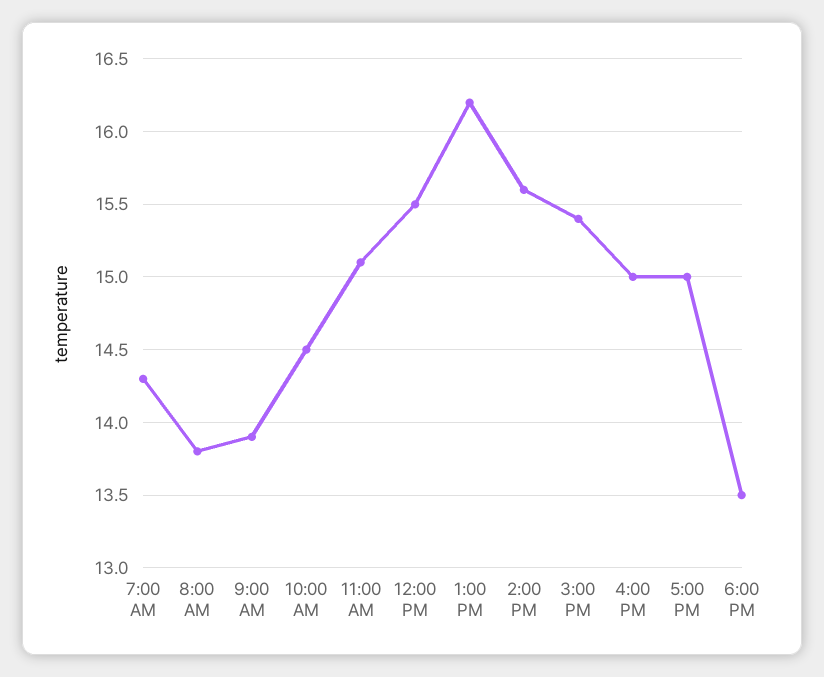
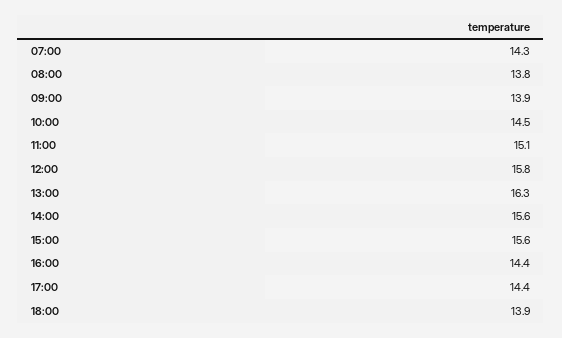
  {
    "7:00 AM": 14.3,
    "8:00 AM": 13.8,
    "9:00 AM": 13.9,
    "10:00 AM": 14.5,
    "11:00 AM": 15.1,
-   "12:00 PM": 15.5,
+   "12:00 PM": 15.8,
-   "1:00 PM": 16.2,
+   "1:00 PM": 16.3,
    "2:00 PM": 15.6,
-   "3:00 PM": 15.4,
+   "3:00 PM": 15.6,
-   "4:00 PM": 15,
+   "4:00 PM": 14.4,
-   "5:00 PM": 15,
+   "5:00 PM": 14.4,
-   "6:00 PM": 13.5
+   "6:00 PM": 13.9
  }

